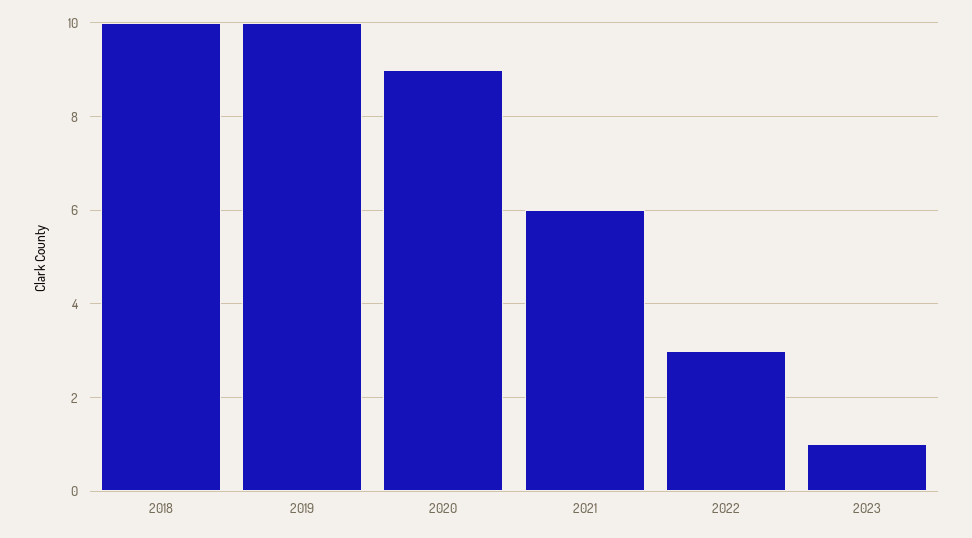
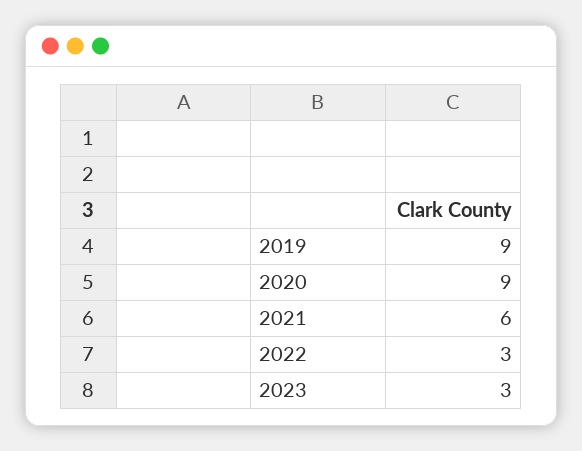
  {
-   "2018": 10,
-   "2019": 10,
+   "2019": 9,
    "2020": 9,
    "2021": 6,
    "2022": 3,
-   "2023": 1
+   "2023": 3
  }

